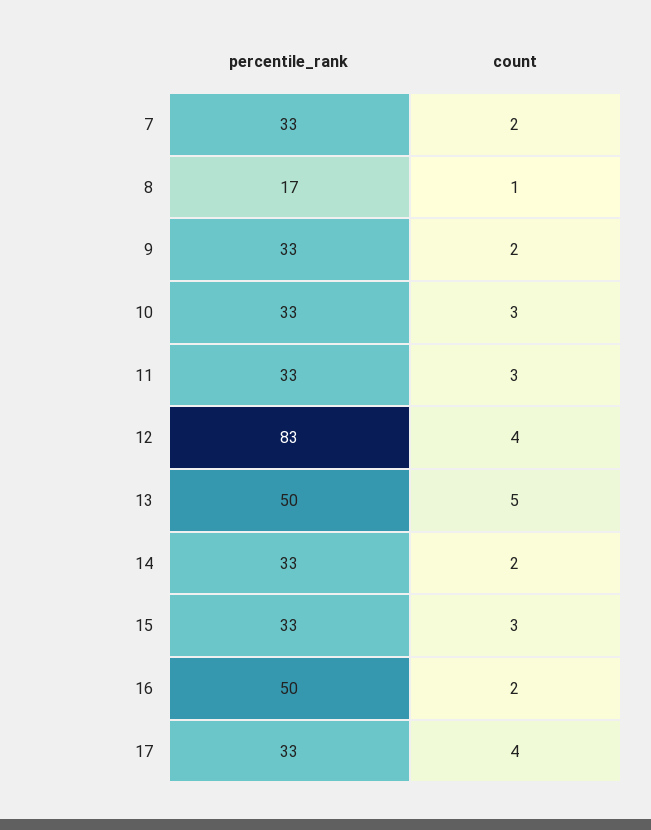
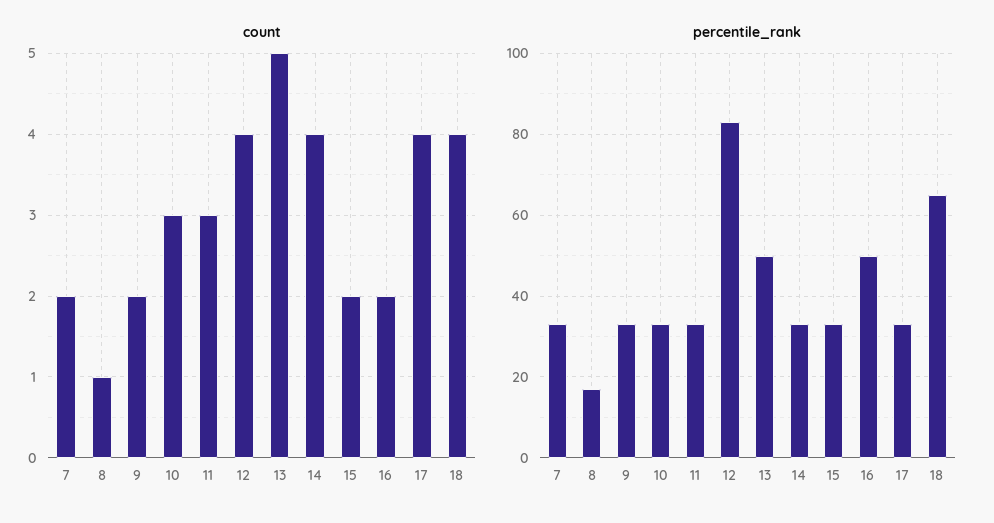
  {
    "percentile_rank": {
      "7": 33,
      "8": 17,
      "9": 33,
      "10": 33,
      "11": 33,
      "12": 83,
      "13": 50,
      "14": 33,
      "15": 33,
      "16": 50,
-     "17": 33
+     "17": 33,
+     "18": 65
    },
    "count": {
      "7": 2,
      "8": 1,
      "9": 2,
      "10": 3,
      "11": 3,
      "12": 4,
      "13": 5,
-     "14": 2,
+     "14": 4,
-     "15": 3,
+     "15": 2,
      "16": 2,
-     "17": 4
+     "17": 4,
+     "18": 4
    }
  }

